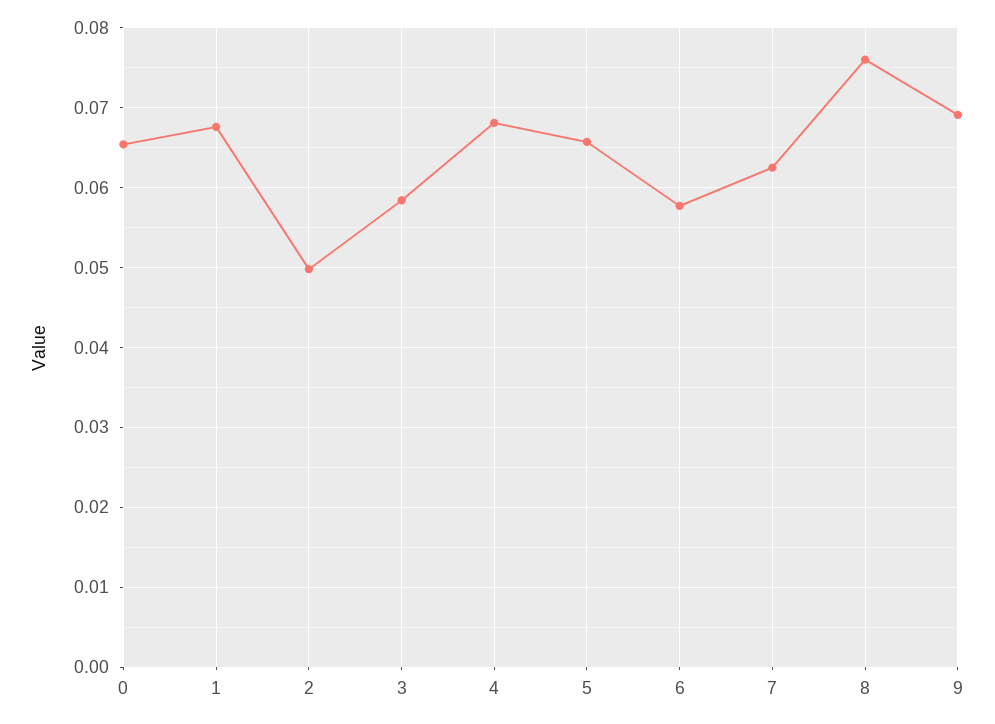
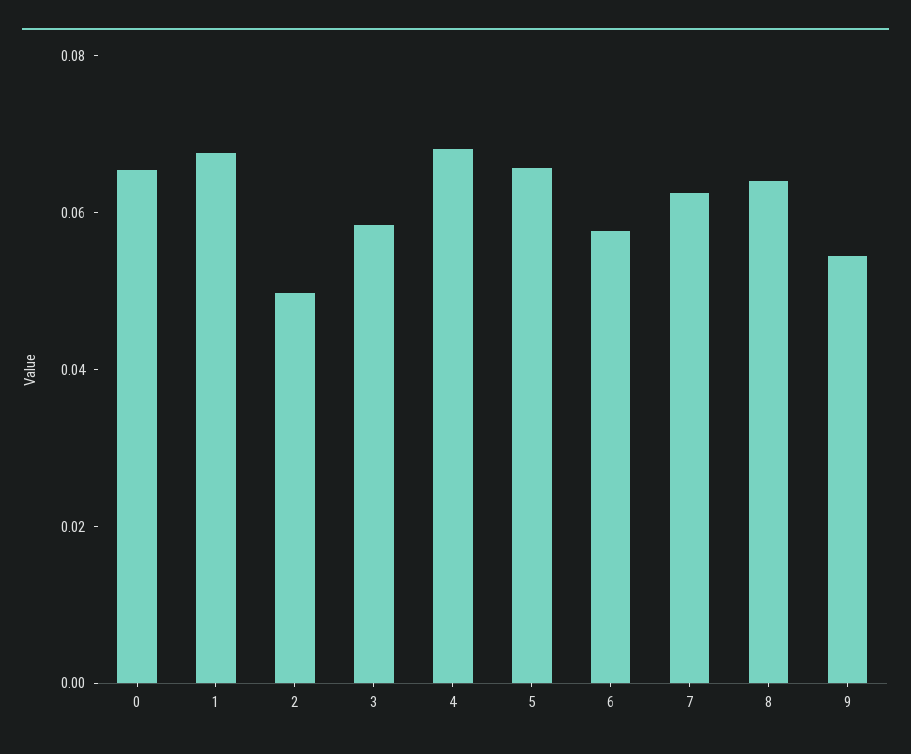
  {
    "0": 0.065,
    "1": 0.068,
    "2": 0.05,
    "3": 0.058,
    "4": 0.068,
    "5": 0.066,
    "6": 0.058,
    "7": 0.063,
-   "8": 0.076,
+   "8": 0.065,
-   "9": 0.069
+   "9": 0.055
  }

